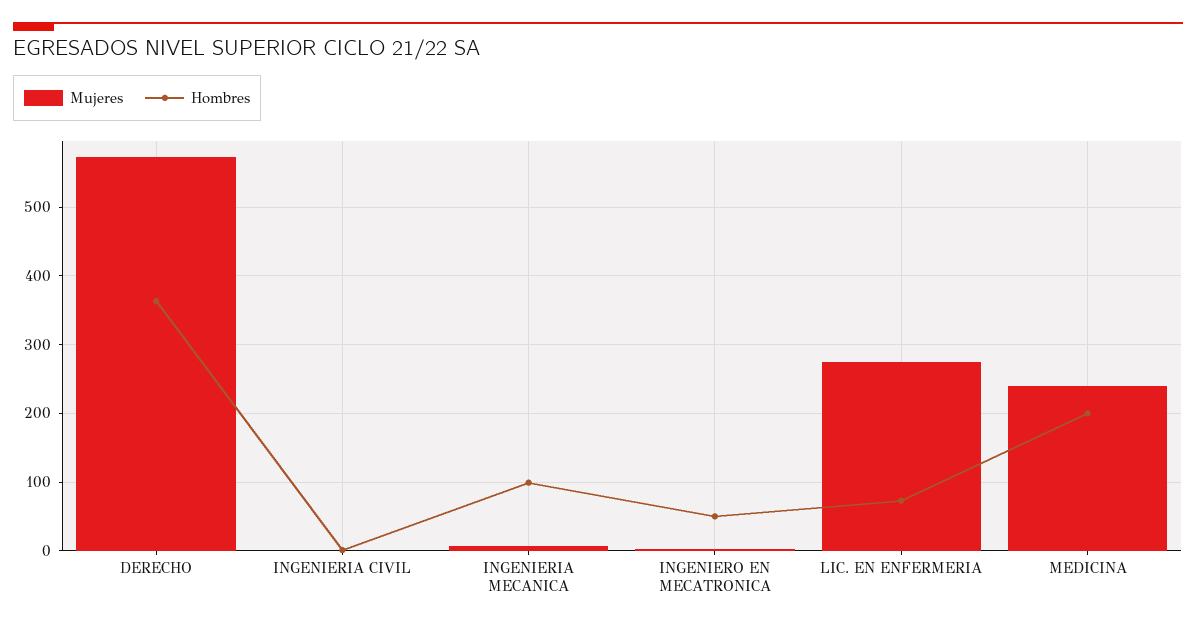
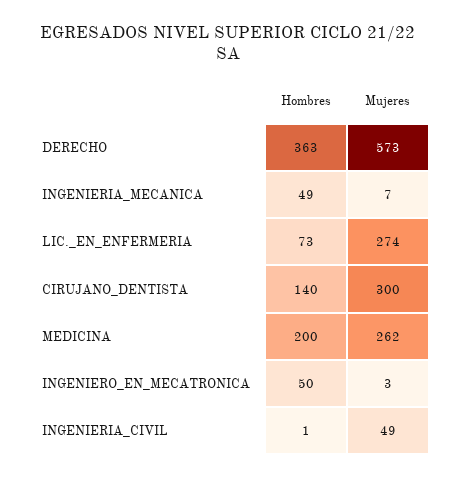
  {
    "Mujeres": {
      "DERECHO": 573,
-     "INGENIERIA CIVIL": 0,
+     "INGENIERIA CIVIL": 49,
      "INGENIERIA MECANICA": 7,
      "INGENIERO EN MECATRONICA": 3,
      "LIC. EN ENFERMERIA": 274,
-     "MEDICINA": 240
+     "MEDICINA": 262,
+     "CIRUJANO_DENTISTA": 300
    },
    "Hombres": {
      "DERECHO": 363,
      "INGENIERIA CIVIL": 1,
-     "INGENIERIA MECANICA": 100,
+     "INGENIERIA MECANICA": 49,
      "INGENIERO EN MECATRONICA": 50,
      "LIC. EN ENFERMERIA": 73,
-     "MEDICINA": 200
+     "MEDICINA": 200,
+     "CIRUJANO_DENTISTA": 140
    }
  }

